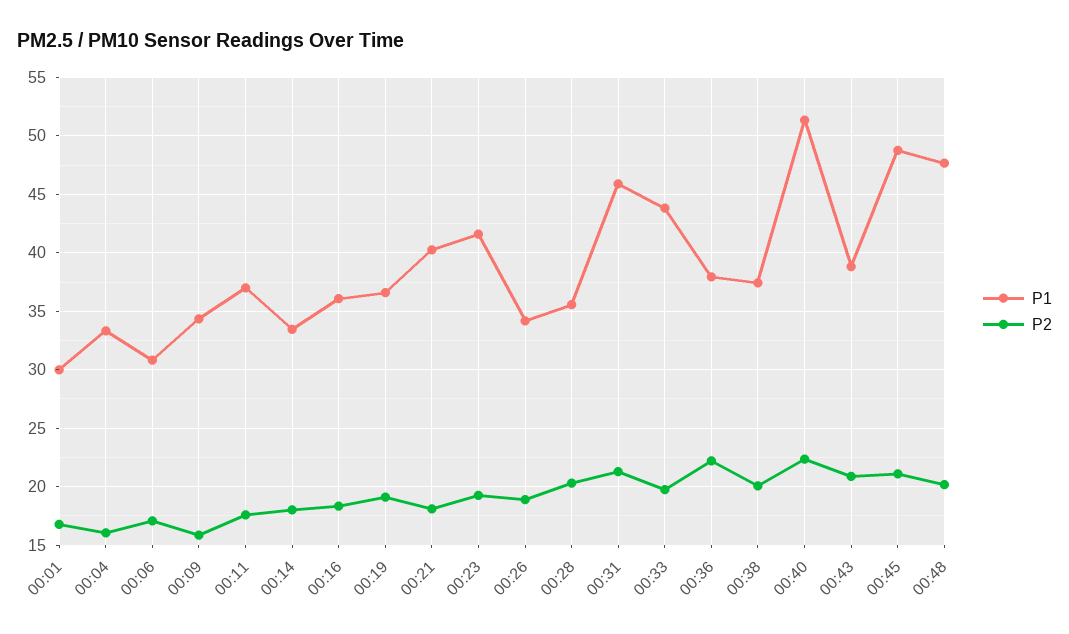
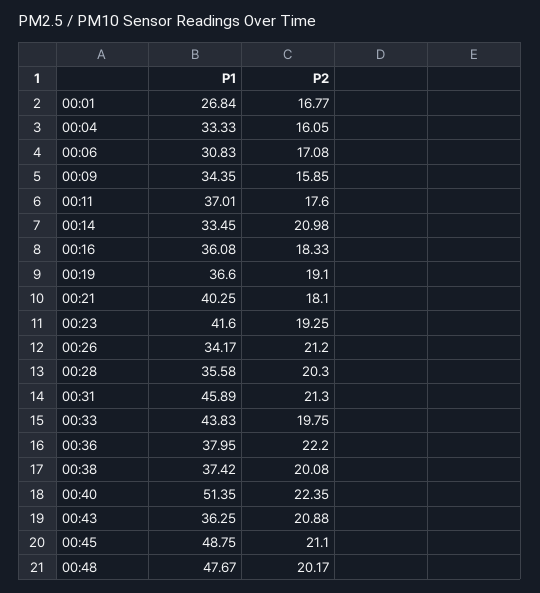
  {
    "P1": {
-     "00:01": 30,
+     "00:01": 26.84,
      "00:04": 33.33,
      "00:06": 30.83,
      "00:09": 34.35,
      "00:11": 37.01,
      "00:14": 33.45,
      "00:16": 36.08,
      "00:19": 36.6,
      "00:21": 40.25,
      "00:23": 41.6,
      "00:26": 34.17,
      "00:28": 35.58,
      "00:31": 45.89,
      "00:33": 43.83,
      "00:36": 37.95,
      "00:38": 37.42,
      "00:40": 51.35,
-     "00:43": 39,
+     "00:43": 36.25,
      "00:45": 48.75,
      "00:48": 47.67
    },
    "P2": {
      "00:01": 16.77,
      "00:04": 16.05,
      "00:06": 17.08,
      "00:09": 15.85,
      "00:11": 17.6,
-     "00:14": 18,
+     "00:14": 20.98,
      "00:16": 18.33,
      "00:19": 19.1,
      "00:21": 18.1,
      "00:23": 19.25,
-     "00:26": 19,
+     "00:26": 21.2,
      "00:28": 20.3,
      "00:31": 21.3,
      "00:33": 19.75,
      "00:36": 22.2,
      "00:38": 20.08,
      "00:40": 22.35,
      "00:43": 20.88,
      "00:45": 21.1,
      "00:48": 20.17
    }
  }

